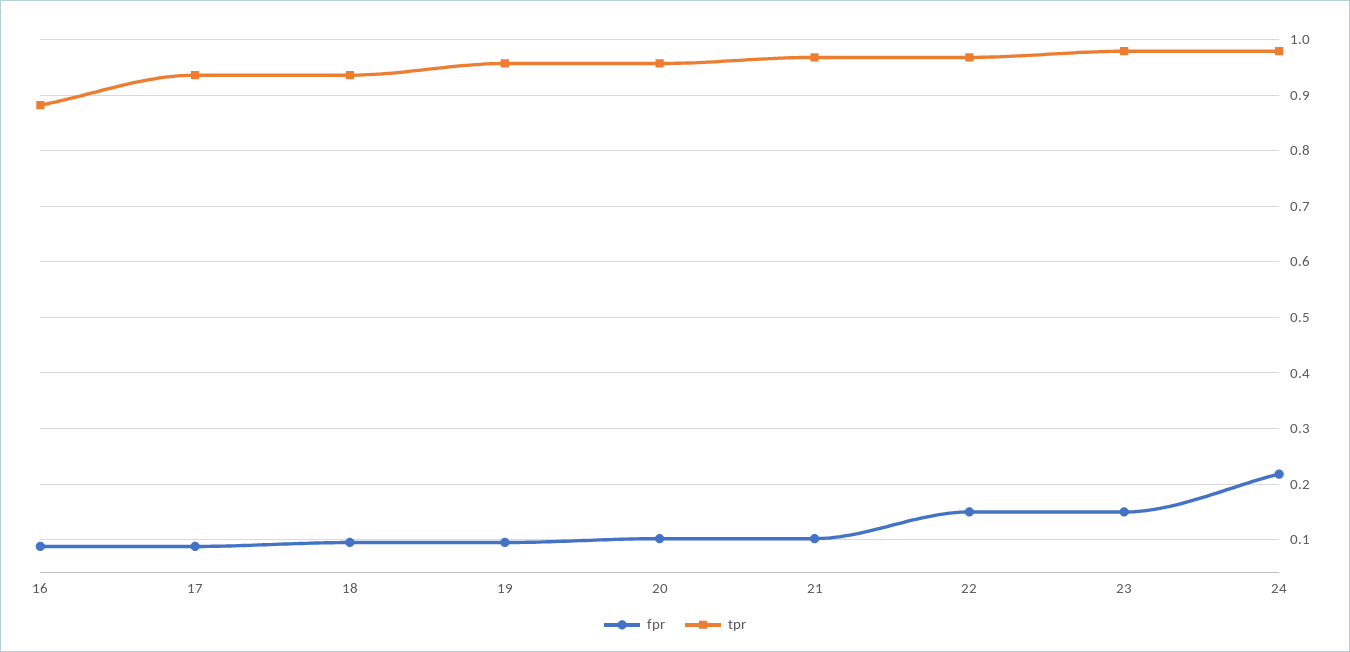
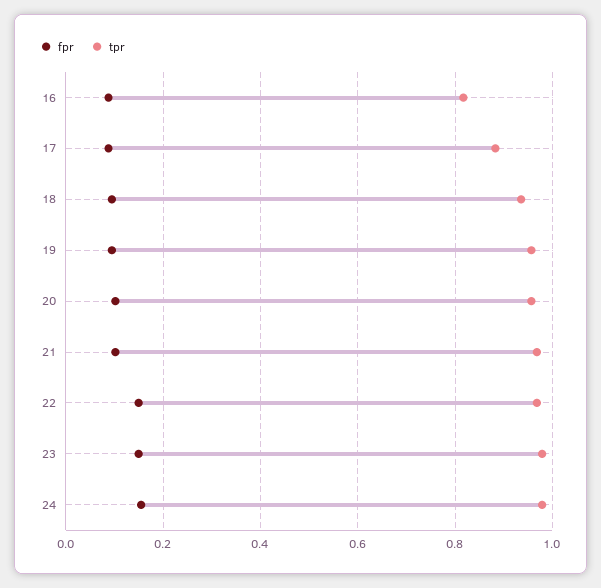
  {
    "fpr": {
      "16": 0.08,
      "17": 0.08,
      "18": 0.1,
      "19": 0.1,
      "20": 0.1,
      "21": 0.1,
      "22": 0.16,
      "23": 0.16,
-     "24": 0.22
+     "24": 0.16
    },
    "tpr": {
-     "16": 0.88,
+     "16": 0.82,
-     "17": 0.94,
+     "17": 0.88,
      "18": 0.94,
      "19": 0.96,
      "20": 0.96,
      "21": 0.96,
      "22": 0.96,
      "23": 0.98,
      "24": 0.98
    }
  }

